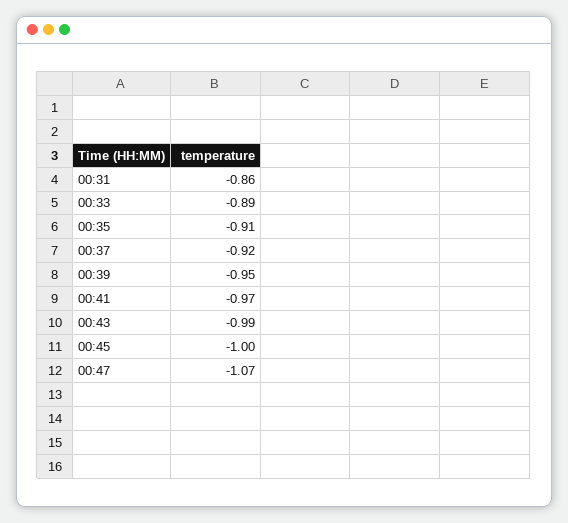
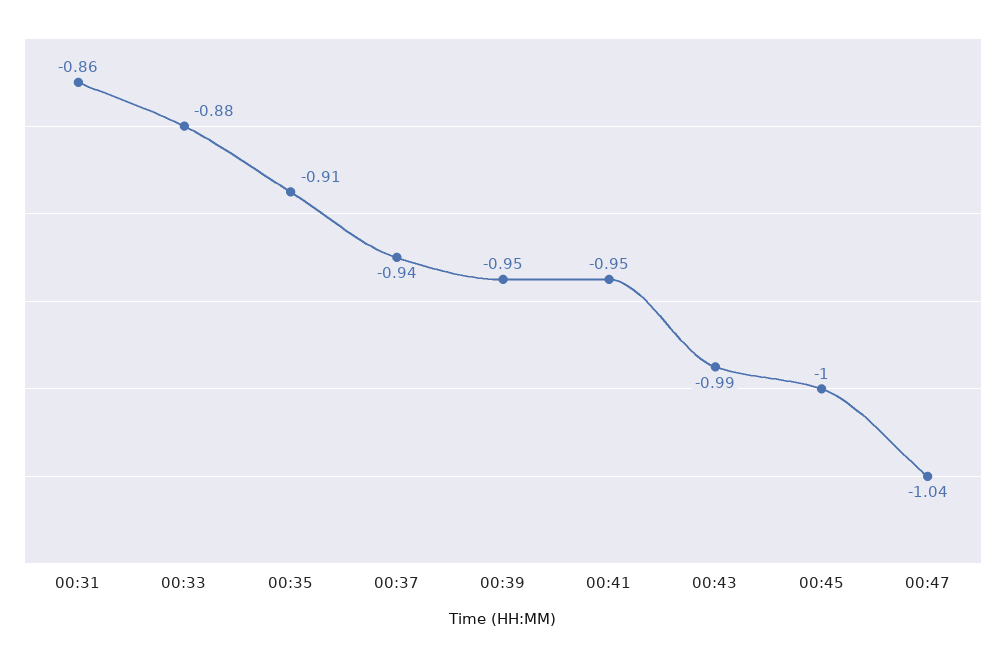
  {
    "00:31": -0.86,
-   "00:33": -0.89,
+   "00:33": -0.88,
    "00:35": -0.91,
-   "00:37": -0.92,
+   "00:37": -0.94,
    "00:39": -0.95,
-   "00:41": -0.97,
+   "00:41": -0.95,
    "00:43": -0.99,
    "00:45": -1,
-   "00:47": -1.07
+   "00:47": -1.04
  }

